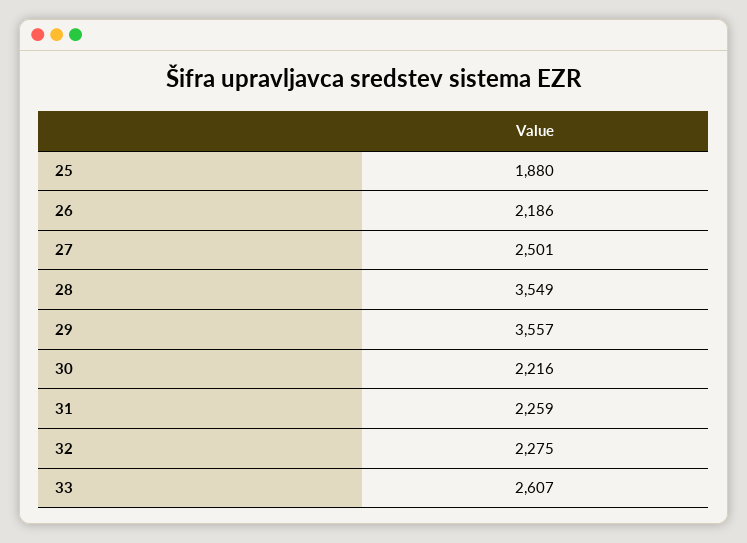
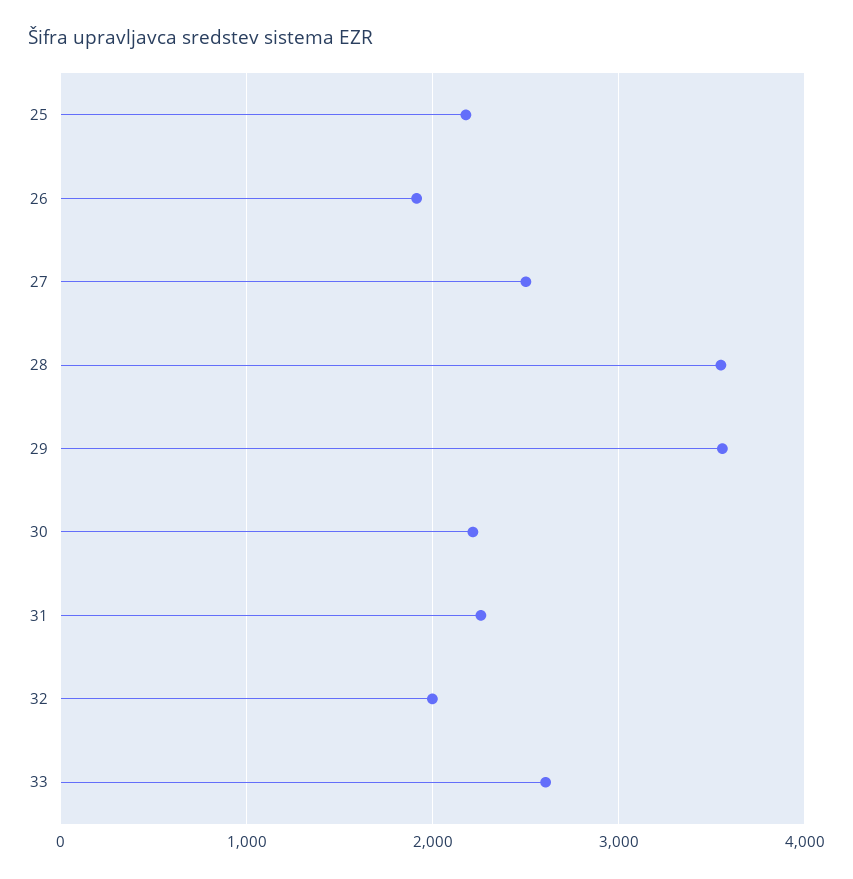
  {
-   "25": 1880,
+   "25": 2200,
-   "26": 2186,
+   "26": 1900,
    "27": 2501,
    "28": 3549,
    "29": 3557,
    "30": 2216,
    "31": 2259,
-   "32": 2275,
+   "32": 2000,
    "33": 2607
  }

